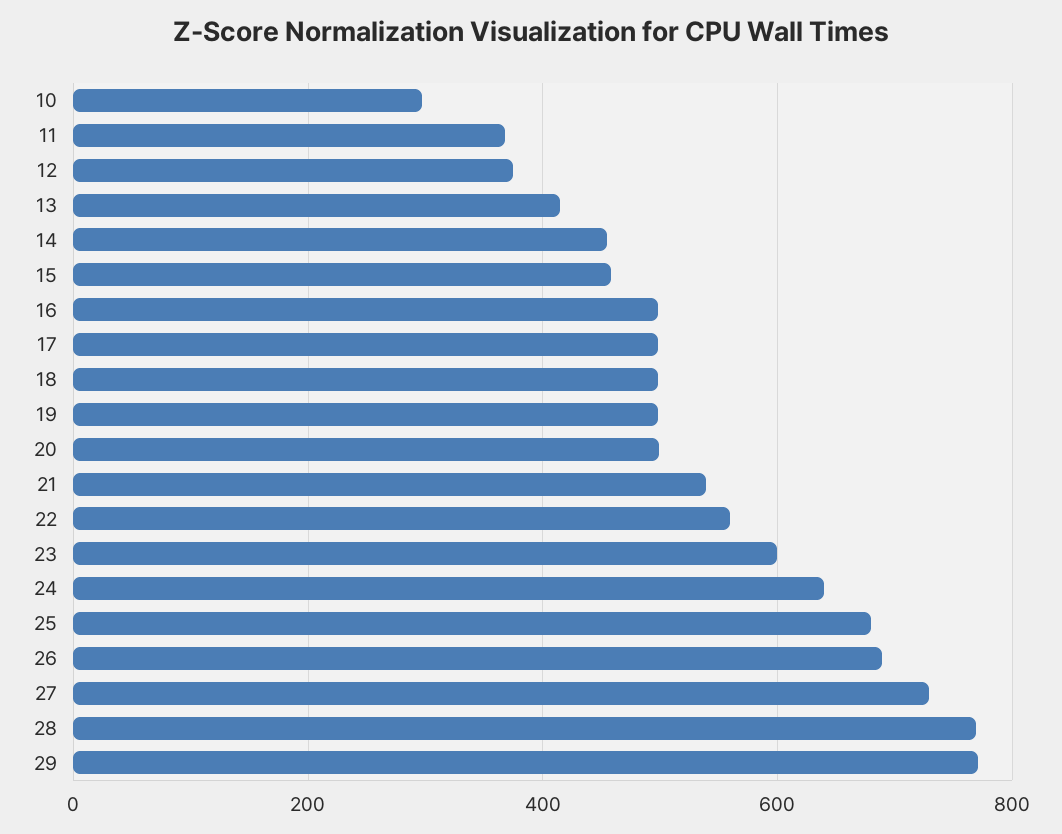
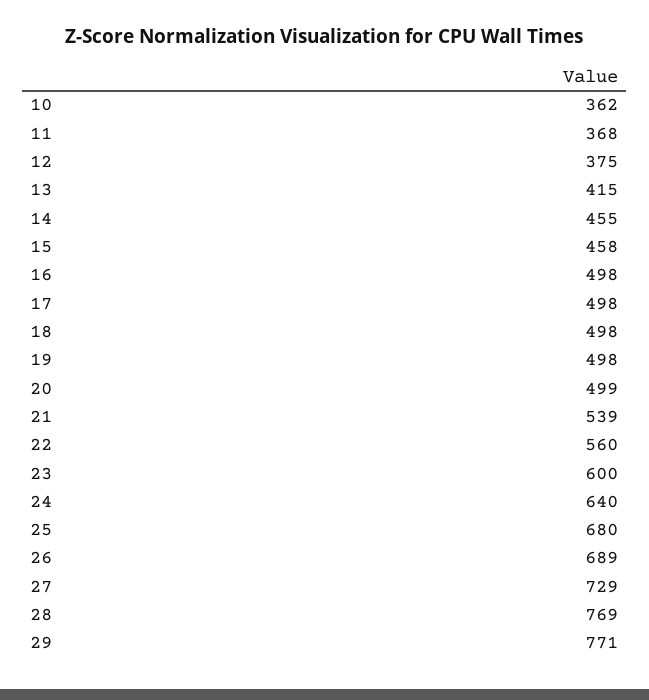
  {
-   "10": 300,
+   "10": 362,
    "11": 368,
    "12": 375,
    "13": 415,
    "14": 455,
    "15": 458,
    "16": 498,
    "17": 498,
    "18": 498,
    "19": 498,
    "20": 499,
    "21": 539,
    "22": 560,
    "23": 600,
    "24": 640,
    "25": 680,
    "26": 689,
    "27": 729,
    "28": 769,
    "29": 771
  }

